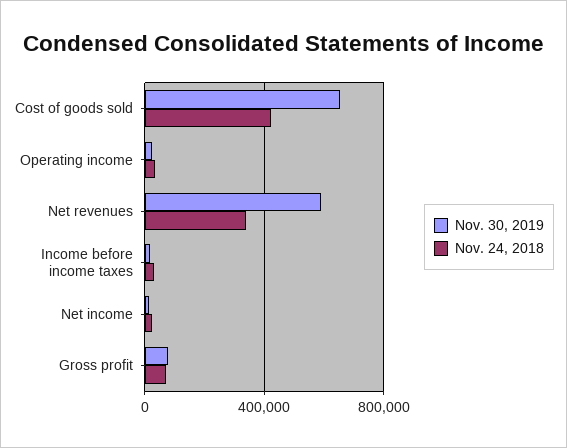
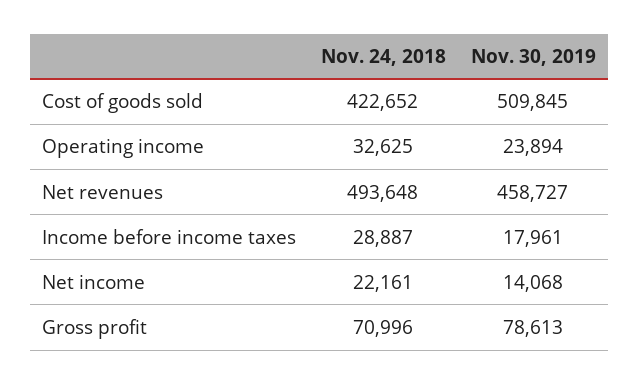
  {
    "Nov. 30, 2019": {
-     "Cost of goods sold": 650000,
+     "Cost of goods sold": 509845,
      "Operating income": 23894,
-     "Net revenues": 600000,
+     "Net revenues": 458727,
      "Income before income taxes": 17961,
      "Net income": 14068,
      "Gross profit": 78613
    },
    "Nov. 24, 2018": {
      "Cost of goods sold": 422652,
      "Operating income": 32625,
-     "Net revenues": 350000,
+     "Net revenues": 493648,
      "Income before income taxes": 28887,
      "Net income": 22161,
      "Gross profit": 70996
    }
  }

